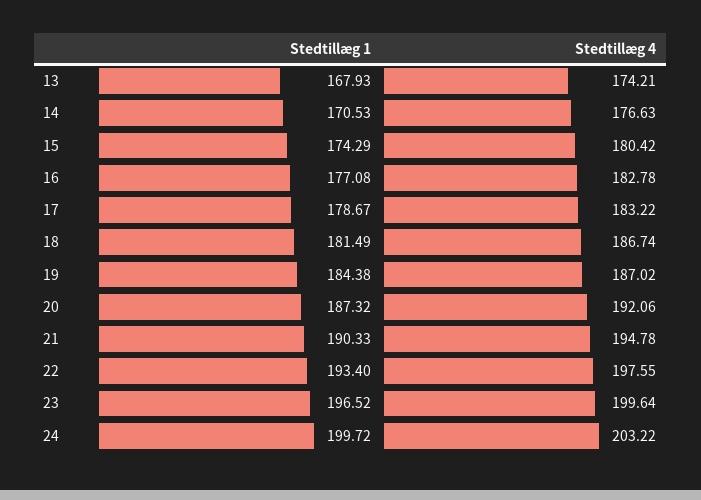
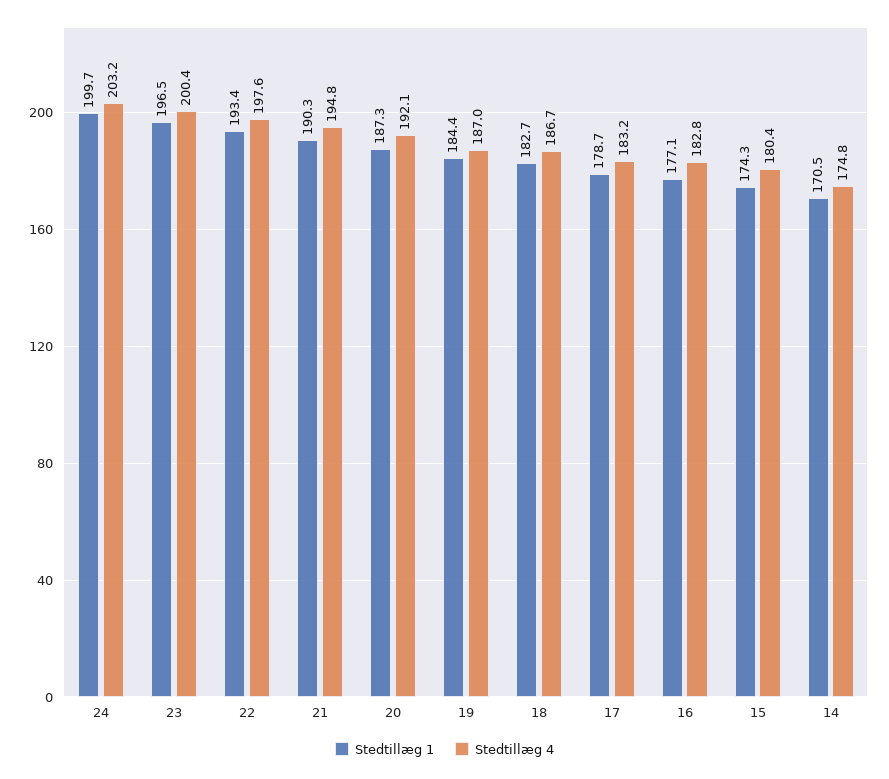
  {
    "Stedtillæg 1": {
-     "13": 167.93,
      "14": 170.53,
      "15": 174.29,
      "16": 177.08,
      "17": 178.67,
-     "18": 181.49,
+     "18": 182.7,
      "19": 184.38,
      "20": 187.32,
      "21": 190.33,
      "22": 193.4,
      "23": 196.52,
      "24": 199.72
    },
    "Stedtillæg 4": {
-     "13": 174.21,
-     "14": 176.63,
+     "14": 174.8,
      "15": 180.42,
      "16": 182.78,
      "17": 183.22,
      "18": 186.74,
      "19": 187.02,
      "20": 192.06,
      "21": 194.78,
      "22": 197.55,
-     "23": 199.64,
+     "23": 200.4,
      "24": 203.22
    }
  }

